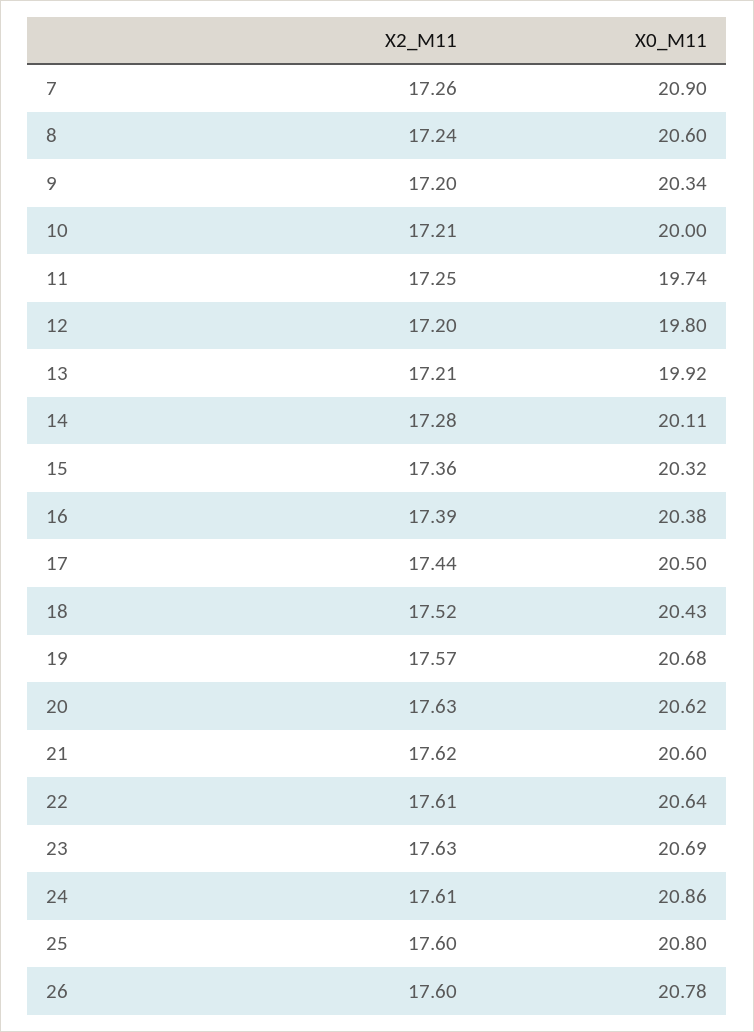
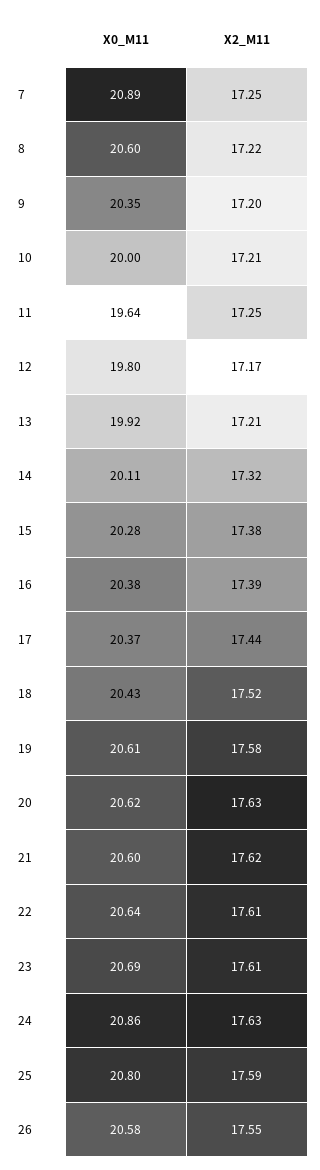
  {
    "X2_M11": {
-     "7": 17.26,
+     "7": 17.25,
-     "8": 17.24,
+     "8": 17.22,
      "9": 17.2,
      "10": 17.21,
      "11": 17.25,
-     "12": 17.2,
+     "12": 17.17,
      "13": 17.21,
-     "14": 17.28,
+     "14": 17.32,
-     "15": 17.36,
+     "15": 17.38,
      "16": 17.39,
      "17": 17.44,
      "18": 17.52,
-     "19": 17.57,
+     "19": 17.58,
      "20": 17.63,
      "21": 17.62,
      "22": 17.61,
-     "23": 17.63,
+     "23": 17.61,
-     "24": 17.61,
+     "24": 17.63,
-     "25": 17.6,
+     "25": 17.59,
-     "26": 17.6
+     "26": 17.55
    },
    "X0_M11": {
-     "7": 20.9,
+     "7": 20.89,
      "8": 20.6,
-     "9": 20.34,
+     "9": 20.35,
      "10": 20,
-     "11": 19.74,
+     "11": 19.64,
      "12": 19.8,
      "13": 19.92,
      "14": 20.11,
-     "15": 20.32,
+     "15": 20.28,
      "16": 20.38,
-     "17": 20.5,
+     "17": 20.37,
      "18": 20.43,
-     "19": 20.68,
+     "19": 20.61,
      "20": 20.62,
      "21": 20.6,
      "22": 20.64,
      "23": 20.69,
      "24": 20.86,
      "25": 20.8,
-     "26": 20.78
+     "26": 20.58
    }
  }

